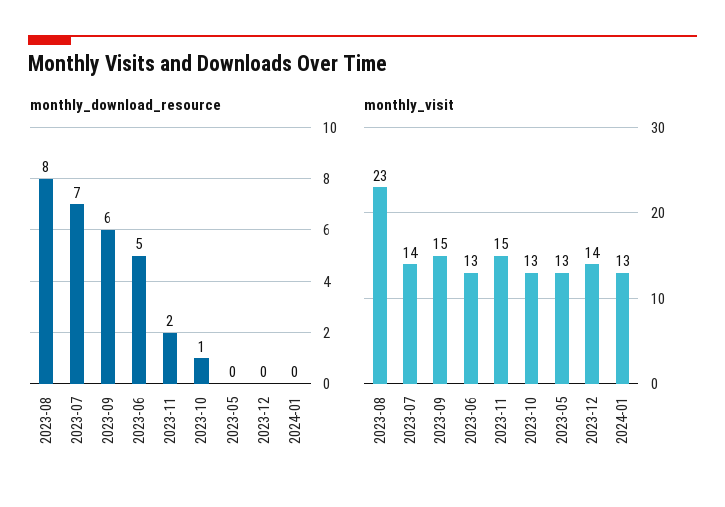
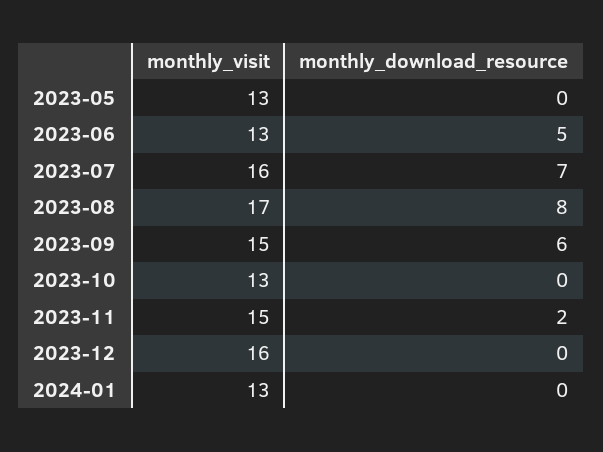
  {
    "monthly_download_resource": {
      "2023-08": 8,
      "2023-07": 7,
      "2023-09": 6,
      "2023-06": 5,
      "2023-11": 2,
-     "2023-10": 1,
+     "2023-10": 0,
      "2023-05": 0,
      "2023-12": 0,
      "2024-01": 0
    },
    "monthly_visit": {
-     "2023-08": 23,
+     "2023-08": 17,
-     "2023-07": 14,
+     "2023-07": 16,
      "2023-09": 15,
      "2023-06": 13,
      "2023-11": 15,
      "2023-10": 13,
      "2023-05": 13,
-     "2023-12": 14,
+     "2023-12": 16,
      "2024-01": 13
    }
  }

